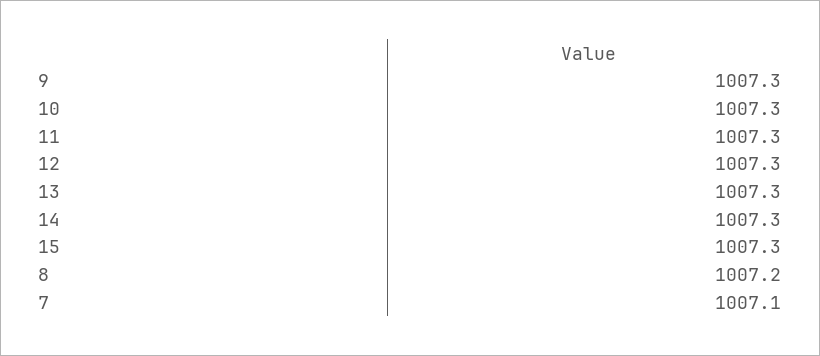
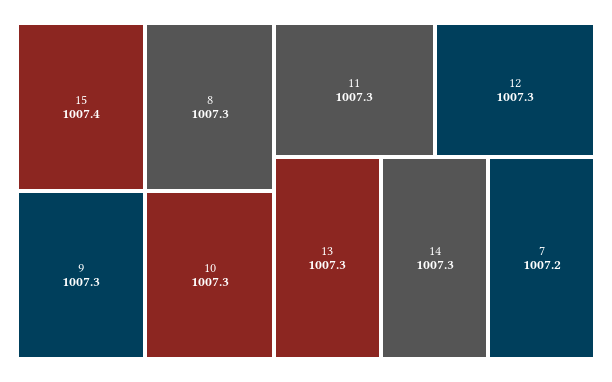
  {
    "9": 1007.3,
    "10": 1007.3,
    "11": 1007.3,
    "12": 1007.3,
    "13": 1007.3,
    "14": 1007.3,
-   "15": 1007.3,
+   "15": 1007.4,
-   "8": 1007.2,
+   "8": 1007.3,
-   "7": 1007.1
+   "7": 1007.2
  }

